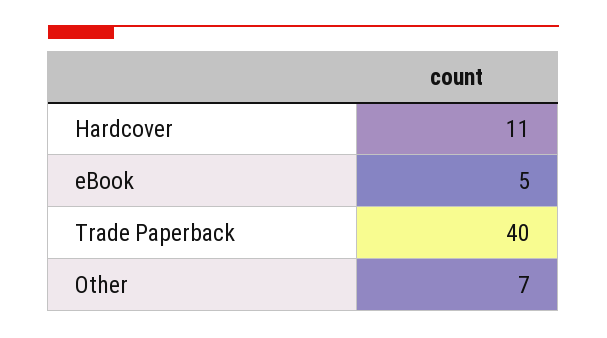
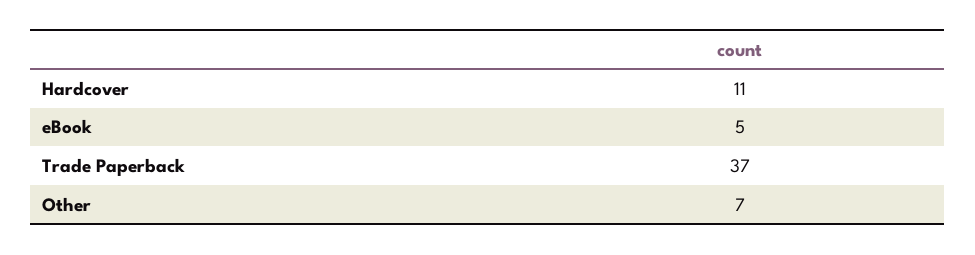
  {
    "Hardcover": 11,
    "eBook": 5,
-   "Trade Paperback": 40,
+   "Trade Paperback": 37,
    "Other": 7
  }

